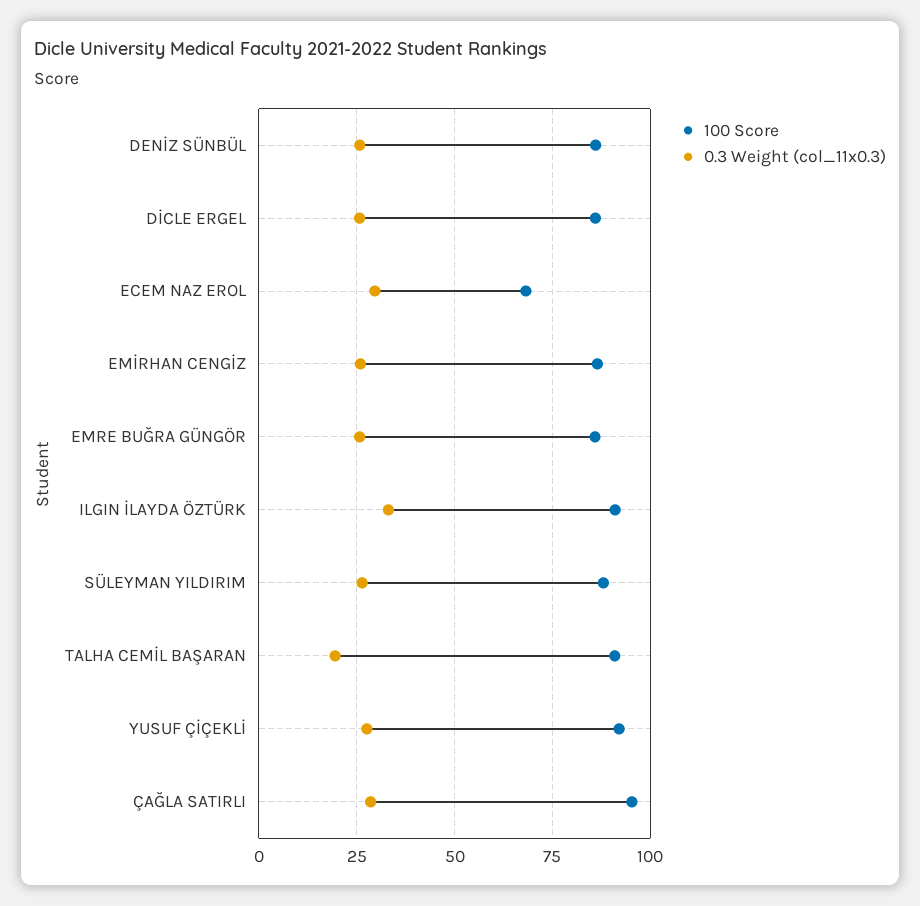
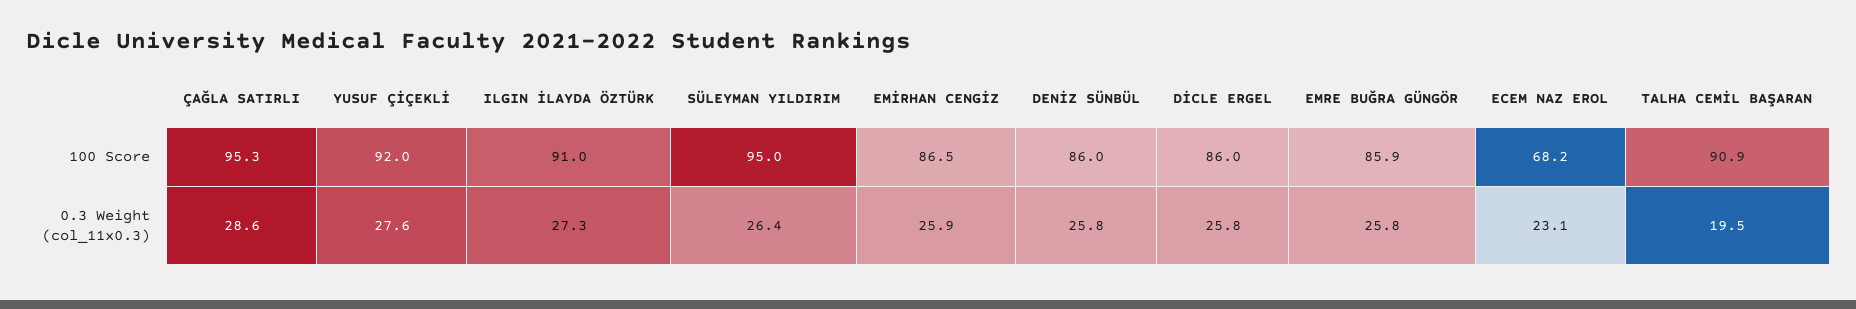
  {
    "100 Score": {
      "DENİZ SÜNBÜL": 86,
      "DİCLE ERGEL": 86,
      "ECEM NAZ EROL": 68.2,
      "EMİRHAN CENGİZ": 86.5,
      "EMRE BUĞRA GÜNGÖR": 85.9,
      "ILGIN İLAYDA ÖZTÜRK": 91,
-     "SÜLEYMAN YILDIRIM": 87.5,
+     "SÜLEYMAN YILDIRIM": 95,
      "TALHA CEMİL BAŞARAN": 90.9,
      "YUSUF ÇİÇEKLİ": 92,
      "ÇAĞLA SATIRLI": 95.3
    },
    "0.3 Weight (col_11x0.3)": {
      "DENİZ SÜNBÜL": 25.8,
      "DİCLE ERGEL": 25.8,
-     "ECEM NAZ EROL": 30,
+     "ECEM NAZ EROL": 23.1,
      "EMİRHAN CENGİZ": 25.9,
      "EMRE BUĞRA GÜNGÖR": 25.8,
-     "ILGIN İLAYDA ÖZTÜRK": 32.5,
+     "ILGIN İLAYDA ÖZTÜRK": 27.3,
      "SÜLEYMAN YILDIRIM": 26.4,
      "TALHA CEMİL BAŞARAN": 19.5,
      "YUSUF ÇİÇEKLİ": 27.6,
      "ÇAĞLA SATIRLI": 28.6
    }
  }

